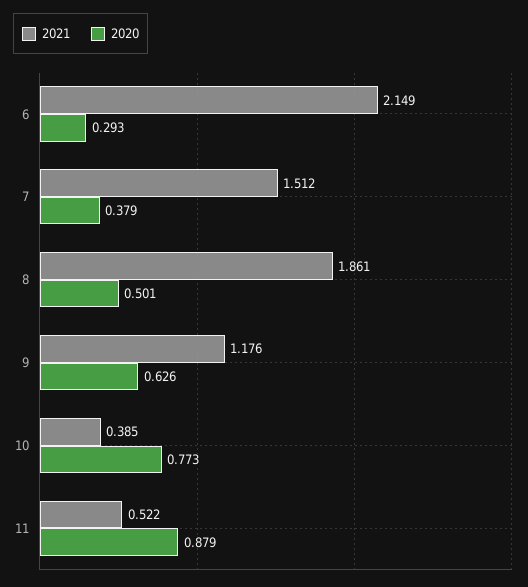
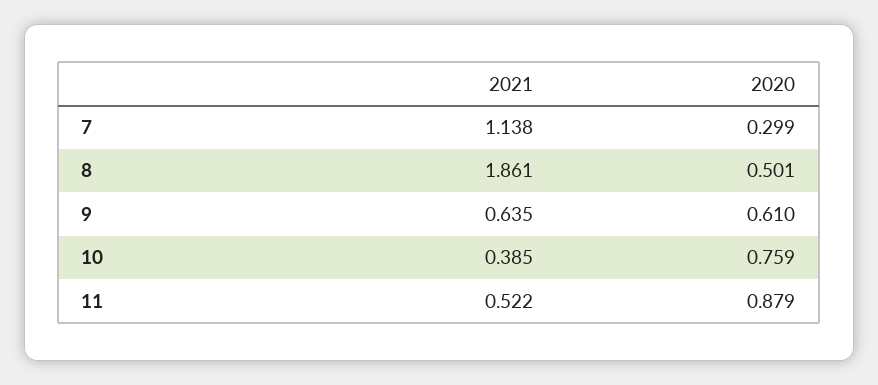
  {
    "2021": {
-     "6": 2.149,
-     "7": 1.512,
+     "7": 1.138,
      "8": 1.861,
-     "9": 1.176,
+     "9": 0.635,
      "10": 0.385,
      "11": 0.522
    },
    "2020": {
-     "6": 0.293,
-     "7": 0.379,
+     "7": 0.299,
      "8": 0.501,
-     "9": 0.626,
+     "9": 0.61,
-     "10": 0.773,
+     "10": 0.759,
      "11": 0.879
    }
  }

